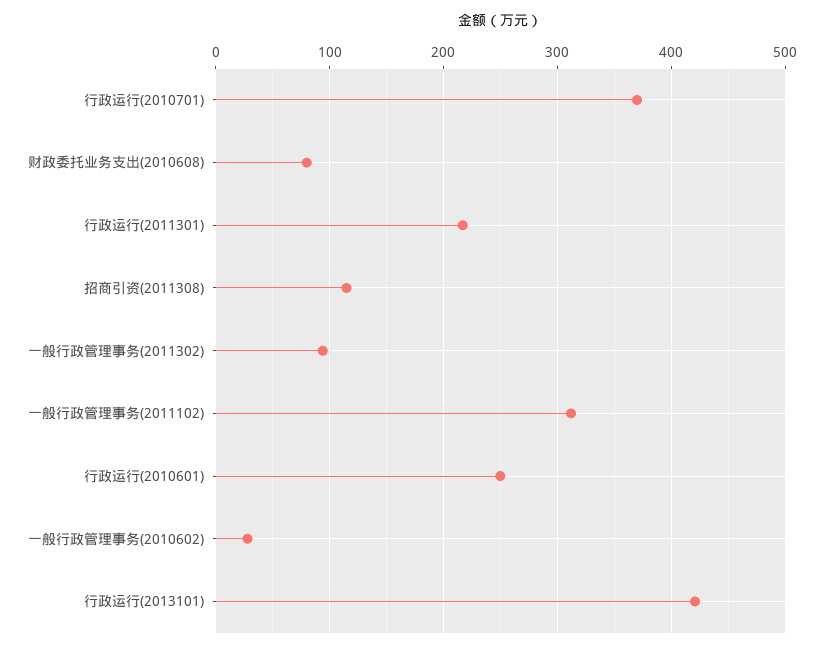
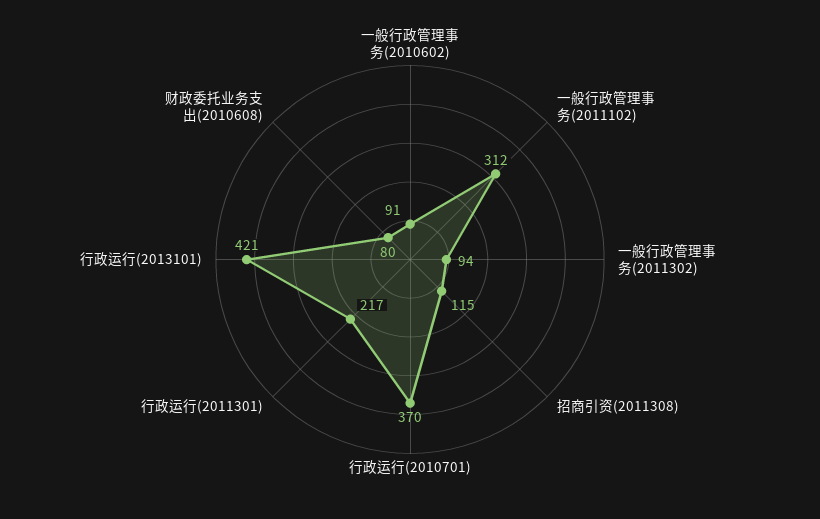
  {
    "行政运行(2010701)": 370,
    "财政委托业务支出(2010608)": 80,
    "行政运行(2011301)": 217,
    "招商引资(2011308)": 115,
    "一般行政管理事务(2011302)": 94,
    "一般行政管理事务(2011102)": 312,
-   "行政运行(2010601)": 250,
-   "一般行政管理事务(2010602)": 30,
+   "一般行政管理事务(2010602)": 91,
    "行政运行(2013101)": 421
  }

